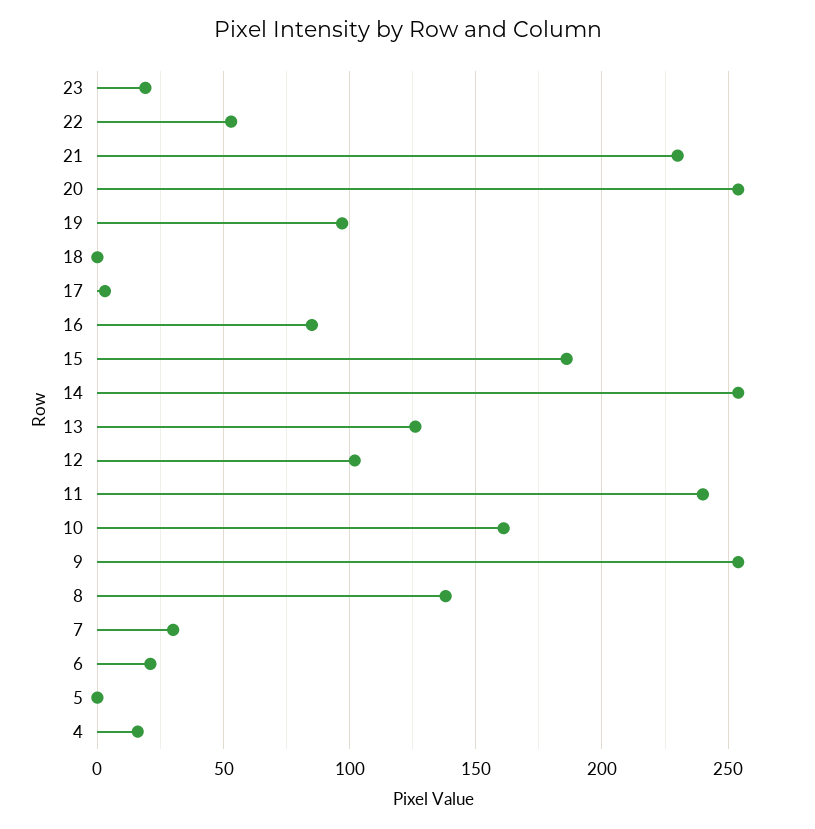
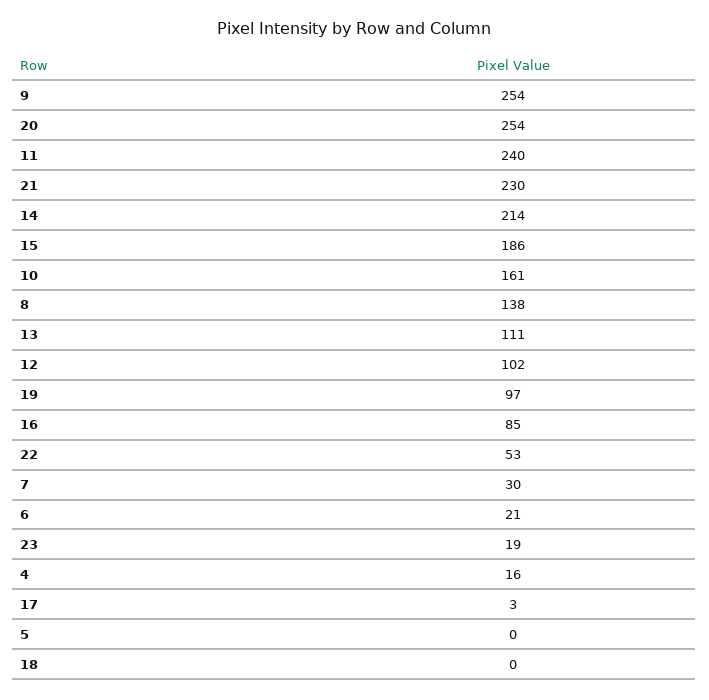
  {
    "23": 19,
    "22": 53,
    "21": 230,
    "20": 254,
    "19": 97,
    "18": 0,
    "17": 3,
    "16": 85,
    "15": 186,
-   "14": 255,
+   "14": 214,
-   "13": 125,
+   "13": 111,
    "12": 102,
    "11": 240,
    "10": 161,
    "9": 254,
    "8": 138,
    "7": 30,
    "6": 21,
    "5": 0,
    "4": 16
  }

